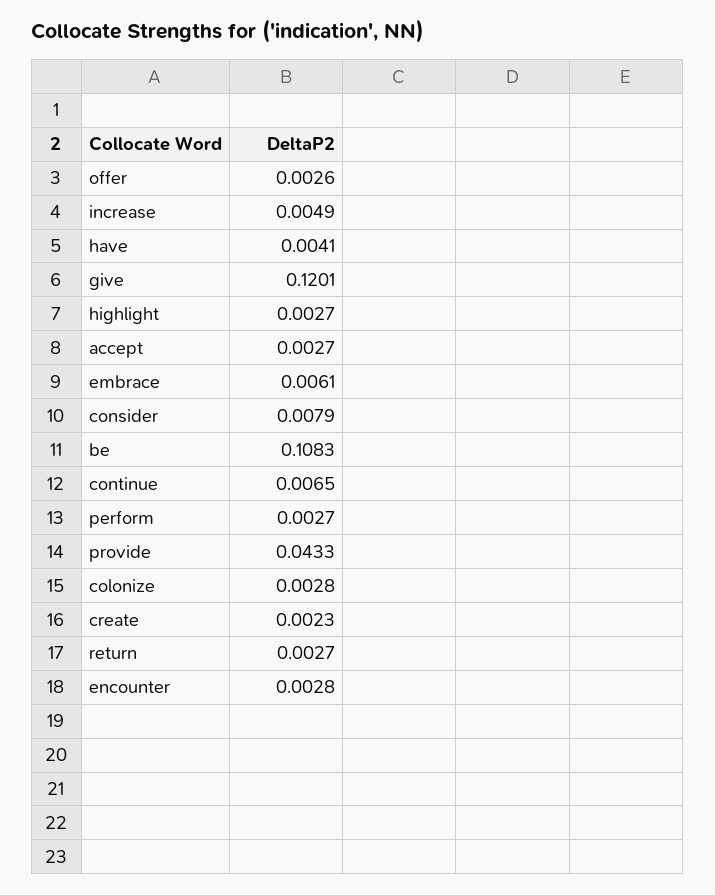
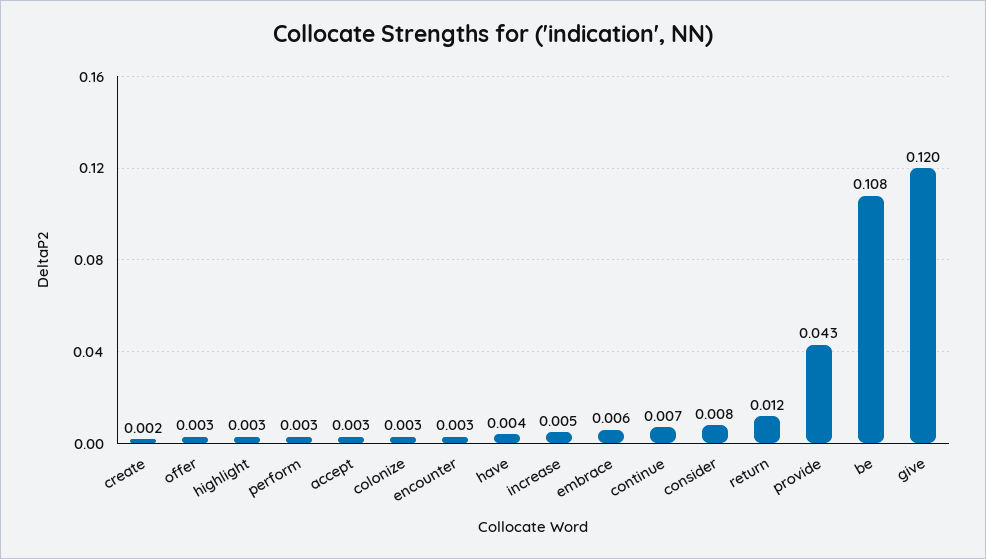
  {
    "offer": 0.0026,
    "increase": 0.0049,
    "have": 0.0041,
    "give": 0.1201,
    "highlight": 0.0027,
    "accept": 0.0027,
    "embrace": 0.0061,
    "consider": 0.0079,
    "be": 0.1083,
    "continue": 0.0065,
    "perform": 0.0027,
    "provide": 0.0433,
    "colonize": 0.0028,
    "create": 0.0023,
-   "return": 0.0027,
+   "return": 0.012,
    "encounter": 0.0028
  }

